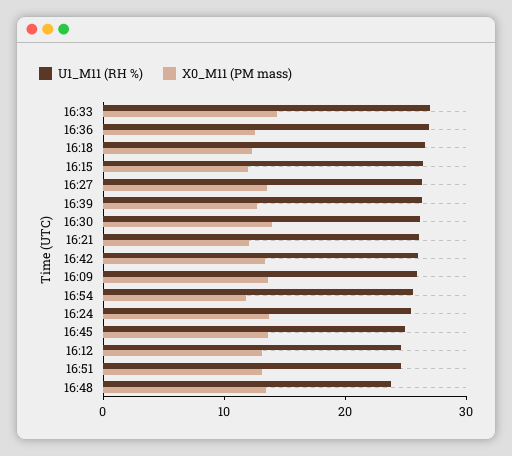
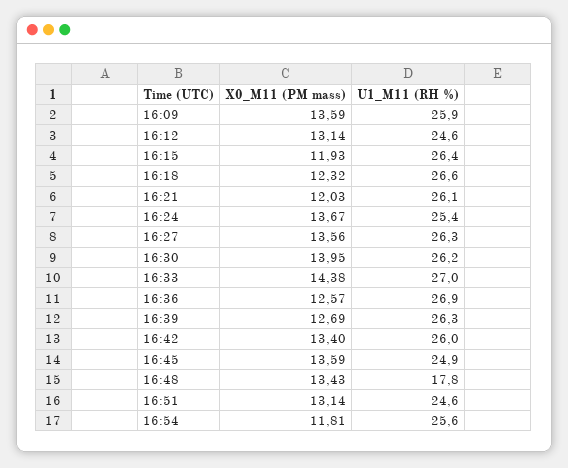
  {
    "U1_M11 (RH %)": {
      "16:33": 27,
      "16:36": 26.9,
      "16:18": 26.6,
      "16:15": 26.4,
      "16:27": 26.3,
      "16:39": 26.3,
      "16:30": 26.2,
      "16:21": 26.1,
      "16:42": 26,
      "16:09": 25.9,
      "16:54": 25.6,
      "16:24": 25.4,
      "16:45": 24.9,
      "16:12": 24.6,
      "16:51": 24.6,
-     "16:48": 24
+     "16:48": 17.8
    },
    "X0_M11 (PM mass)": {
      "16:33": 14.38,
      "16:36": 12.57,
      "16:18": 12.32,
      "16:15": 11.93,
      "16:27": 13.56,
      "16:39": 12.69,
      "16:30": 13.95,
      "16:21": 12.03,
      "16:42": 13.4,
      "16:09": 13.59,
      "16:54": 11.81,
      "16:24": 13.67,
      "16:45": 13.59,
      "16:12": 13.14,
      "16:51": 13.14,
      "16:48": 13.43
    }
  }

